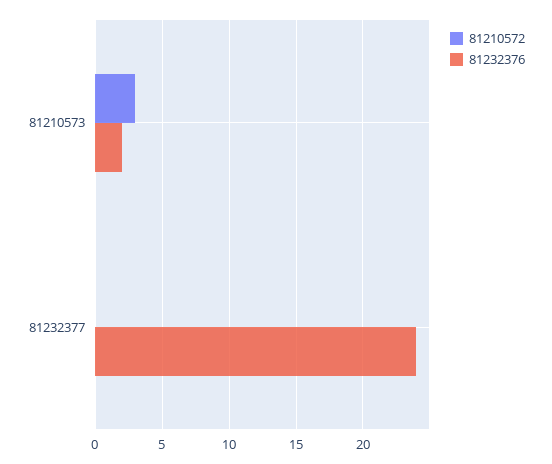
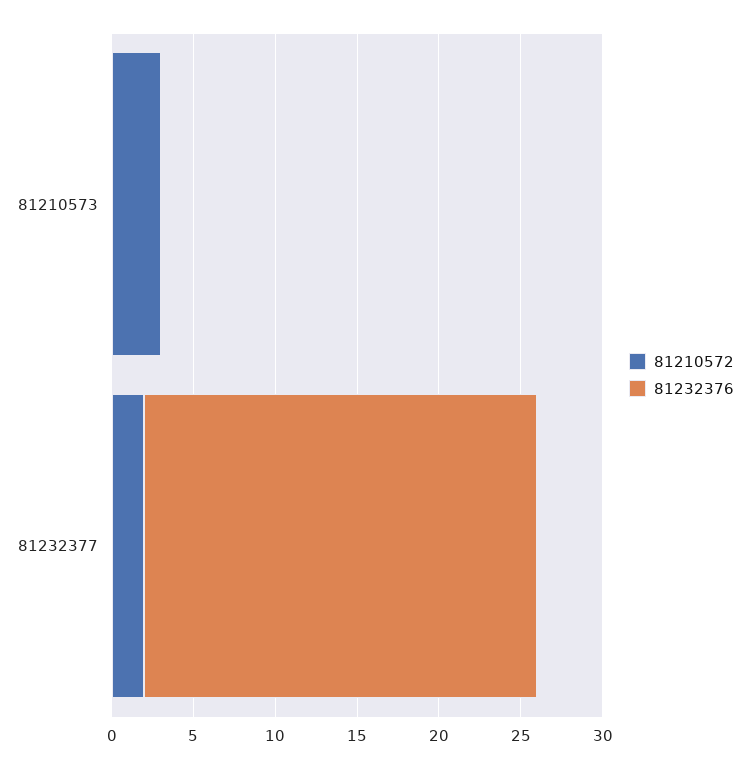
  {
    "81210572": {
      "81210573": 3,
-     "81232377": 0
+     "81232377": 2
    },
    "81232376": {
-     "81210573": 2,
+     "81210573": 0,
      "81232377": 24
    }
  }

